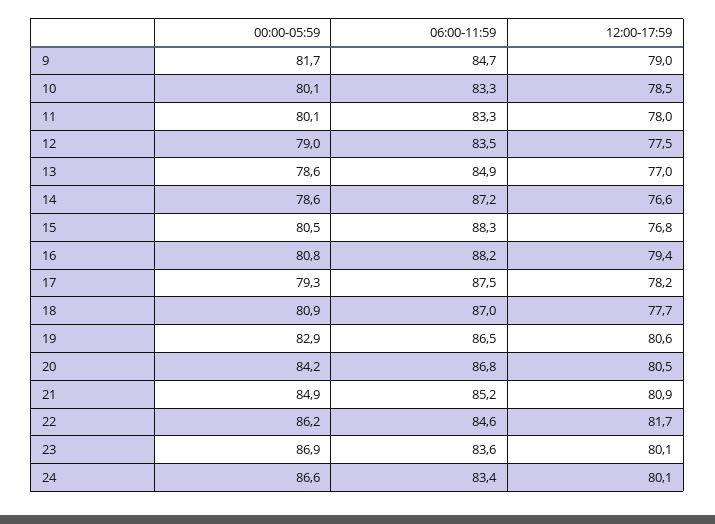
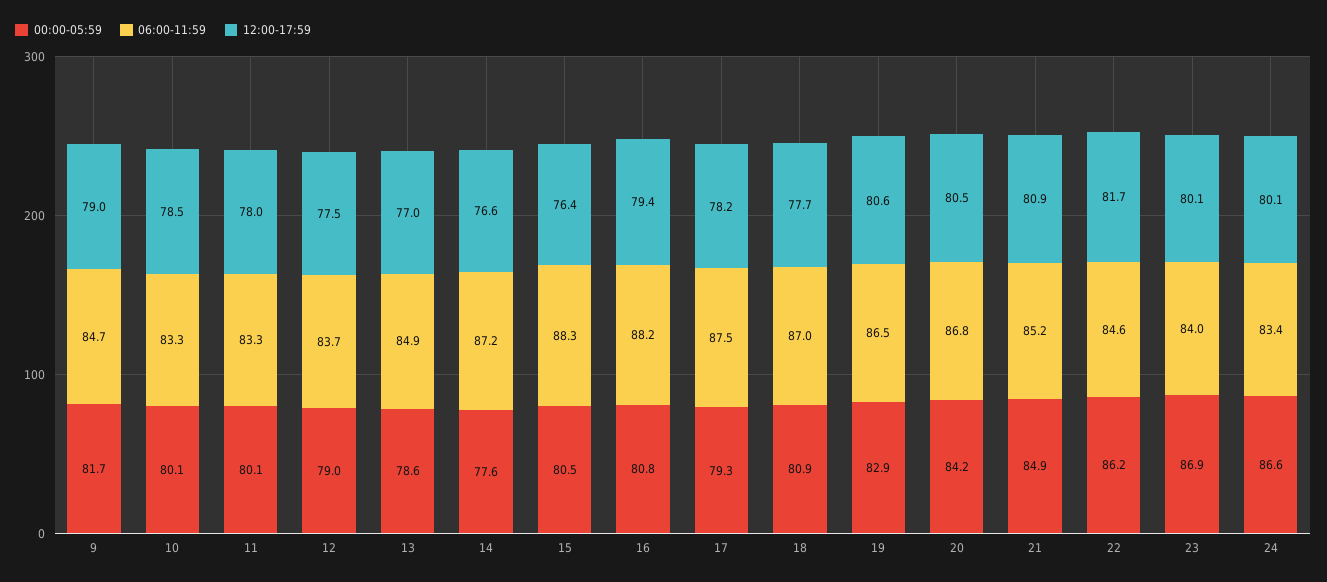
  {
    "00:00-05:59": {
      "9": 81.7,
      "10": 80.1,
      "11": 80.1,
      "12": 79,
      "13": 78.6,
-     "14": 78.6,
+     "14": 77.6,
      "15": 80.5,
      "16": 80.8,
      "17": 79.3,
      "18": 80.9,
      "19": 82.9,
      "20": 84.2,
      "21": 84.9,
      "22": 86.2,
      "23": 86.9,
      "24": 86.6
    },
    "06:00-11:59": {
      "9": 84.7,
      "10": 83.3,
      "11": 83.3,
-     "12": 83.5,
+     "12": 83.7,
      "13": 84.9,
      "14": 87.2,
      "15": 88.3,
      "16": 88.2,
      "17": 87.5,
      "18": 87,
      "19": 86.5,
      "20": 86.8,
      "21": 85.2,
      "22": 84.6,
-     "23": 83.6,
+     "23": 84,
      "24": 83.4
    },
    "12:00-17:59": {
      "9": 79,
      "10": 78.5,
      "11": 78,
      "12": 77.5,
      "13": 77,
      "14": 76.6,
-     "15": 76.8,
+     "15": 76.4,
      "16": 79.4,
      "17": 78.2,
      "18": 77.7,
      "19": 80.6,
      "20": 80.5,
      "21": 80.9,
      "22": 81.7,
      "23": 80.1,
      "24": 80.1
    }
  }

